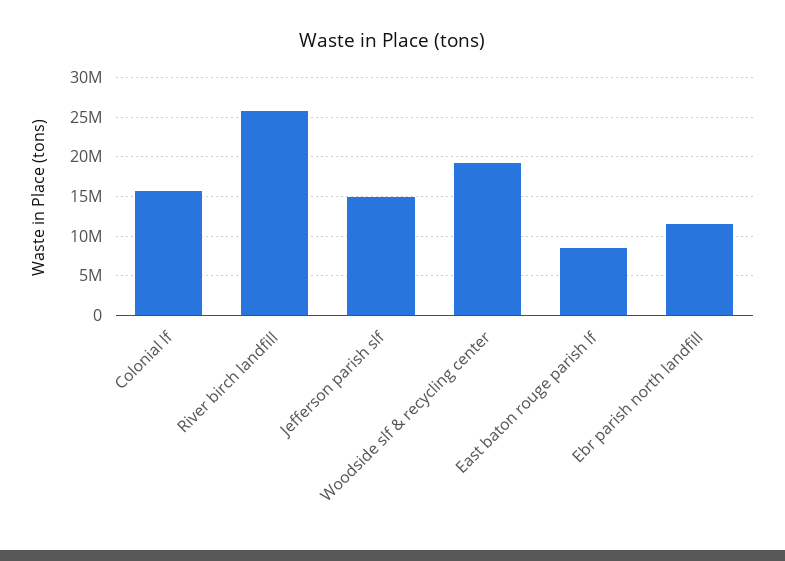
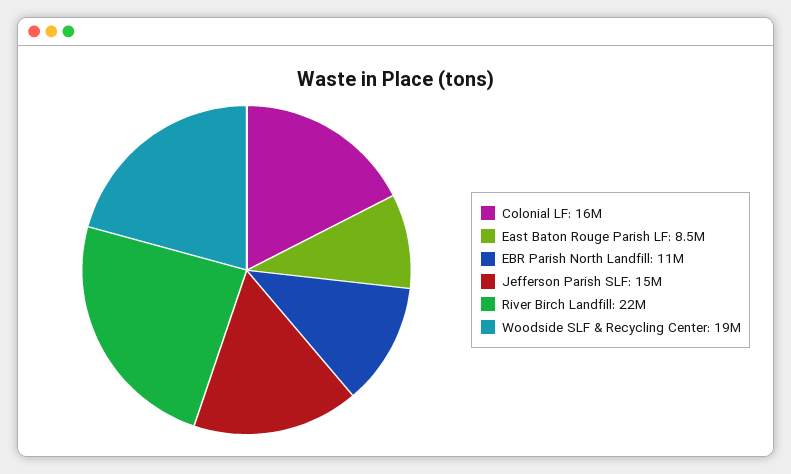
  {
    "Colonial lf": 16000000,
-   "River birch landfill": 26000000,
+   "River birch landfill": 22000000,
    "Jefferson parish slf": 15000000,
    "Woodside slf & recycling center": 19000000,
    "East baton rouge parish lf": 8500000,
    "Ebr parish north landfill": 11000000
  }

